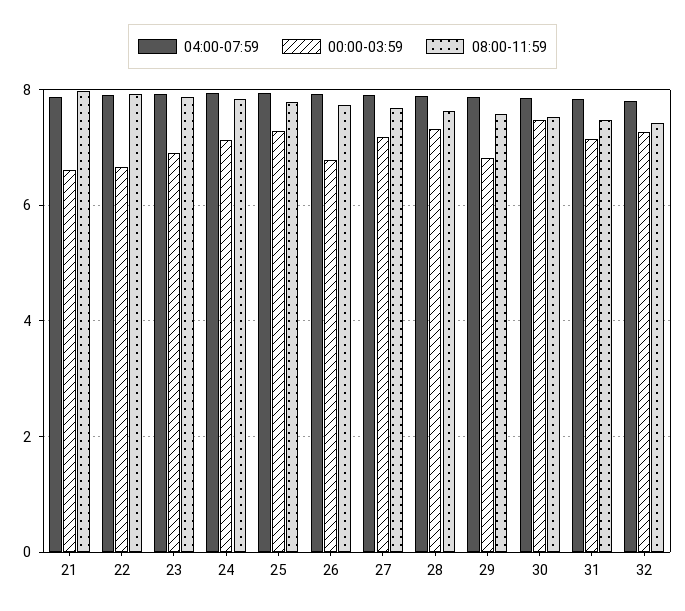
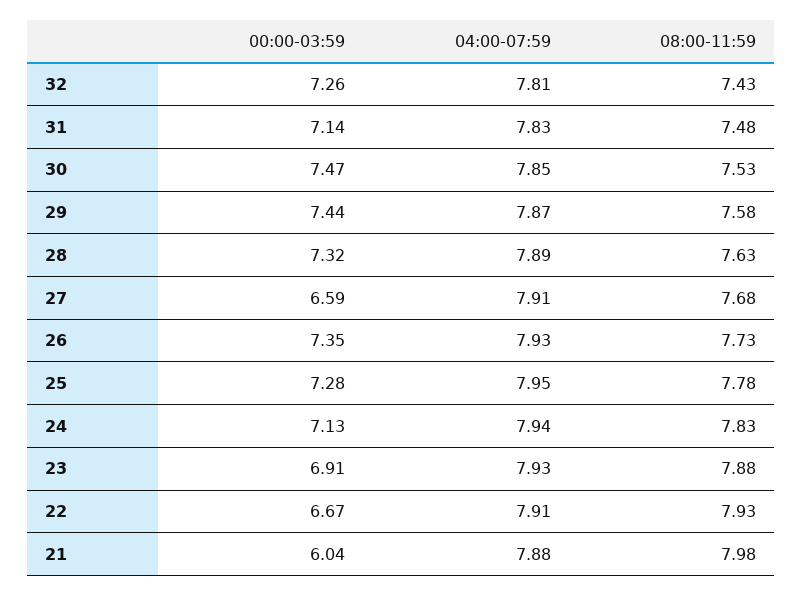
  {
    "04:00-07:59": {
      "21": 7.88,
      "22": 7.91,
      "23": 7.93,
      "24": 7.94,
      "25": 7.95,
      "26": 7.93,
      "27": 7.91,
      "28": 7.89,
      "29": 7.87,
      "30": 7.85,
      "31": 7.83,
      "32": 7.81
    },
    "00:00-03:59": {
-     "21": 6.6,
+     "21": 6.04,
      "22": 6.67,
      "23": 6.91,
      "24": 7.13,
      "25": 7.28,
-     "26": 6.8,
+     "26": 7.35,
-     "27": 7.2,
+     "27": 6.59,
      "28": 7.32,
-     "29": 6.8,
+     "29": 7.44,
      "30": 7.47,
      "31": 7.14,
      "32": 7.26
    },
    "08:00-11:59": {
      "21": 7.98,
      "22": 7.93,
      "23": 7.88,
      "24": 7.83,
      "25": 7.78,
      "26": 7.73,
      "27": 7.68,
      "28": 7.63,
      "29": 7.58,
      "30": 7.53,
      "31": 7.48,
      "32": 7.43
    }
  }

